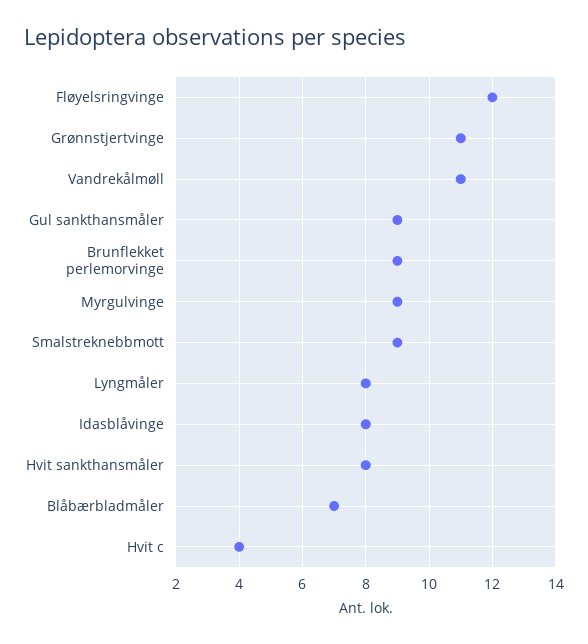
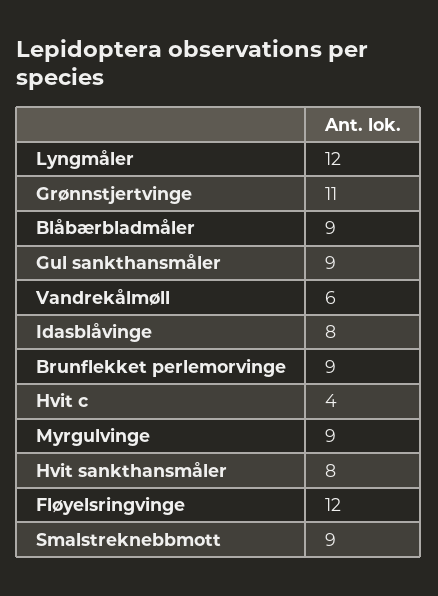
  {
    "Fløyelsringvinge": 12,
    "Grønnstjertvinge": 11,
-   "Vandrekålmøll": 11,
+   "Vandrekålmøll": 6,
    "Gul sankthansmåler": 9,
    "Brunflekket perlemorvinge": 9,
    "Myrgulvinge": 9,
    "Smalstreknebbmott": 9,
-   "Lyngmåler": 8,
+   "Lyngmåler": 12,
    "Idasblåvinge": 8,
    "Hvit sankthansmåler": 8,
-   "Blåbærbladmåler": 7,
+   "Blåbærbladmåler": 9,
    "Hvit c": 4
  }

